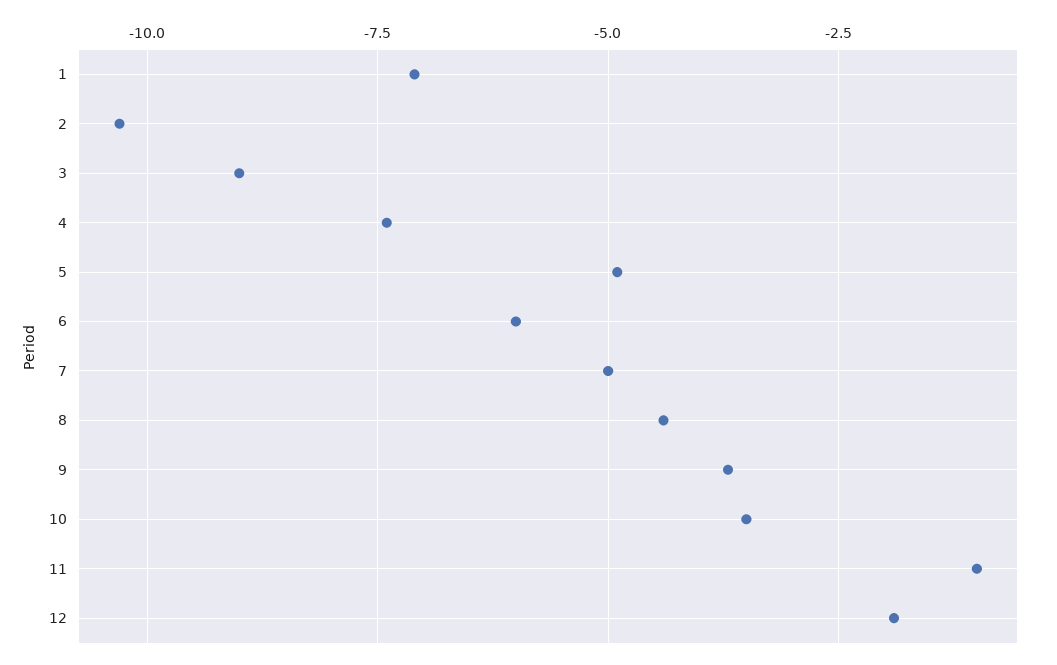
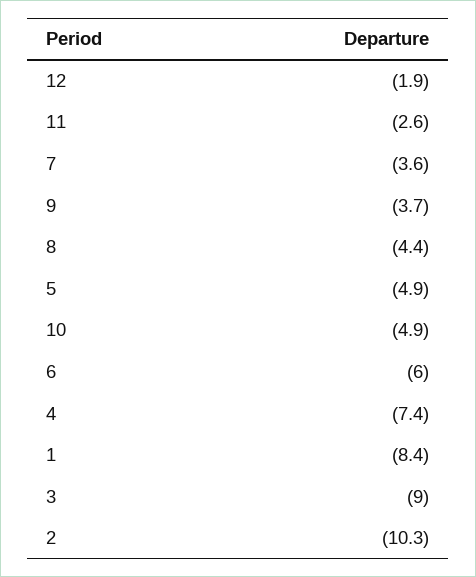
  {
-   "1": -7,
+   "1": -8.4,
    "2": -10.3,
    "3": -9,
    "4": -7.4,
    "5": -4.9,
    "6": -6,
-   "7": -5,
+   "7": -3.6,
    "8": -4.4,
    "9": -3.7,
-   "10": -3.5,
+   "10": -4.9,
-   "11": -1,
+   "11": -2.6,
    "12": -1.9
  }

